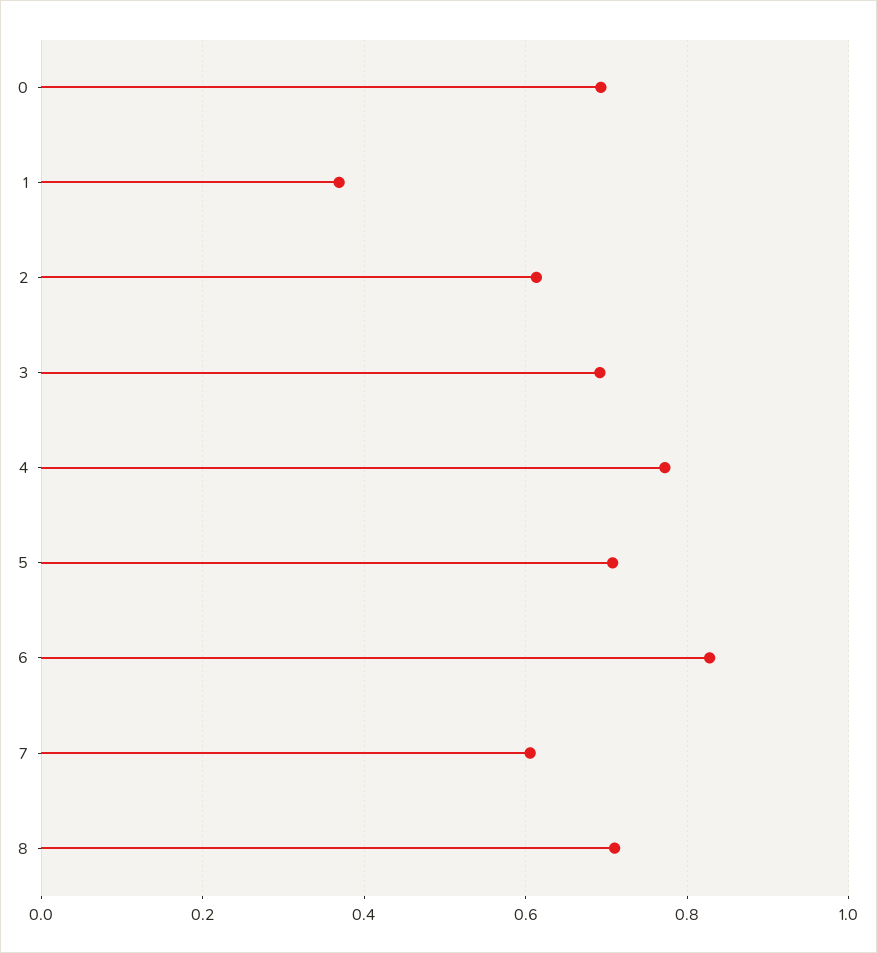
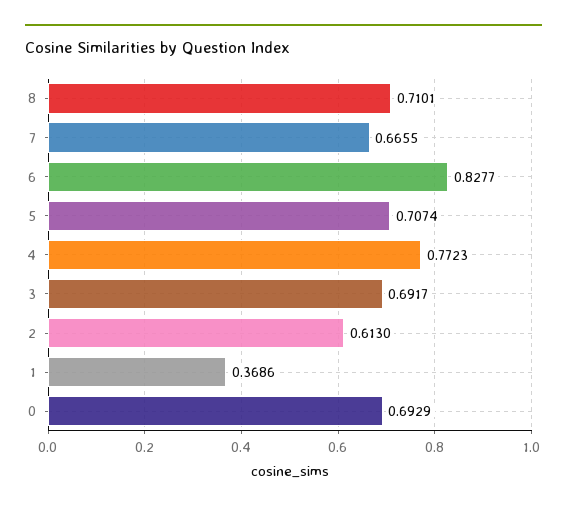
  {
    "0": 0.6929,
    "1": 0.3686,
    "2": 0.613,
    "3": 0.6917,
    "4": 0.7723,
    "5": 0.7074,
    "6": 0.8277,
-   "7": 0.6,
+   "7": 0.6655,
    "8": 0.7101
  }

